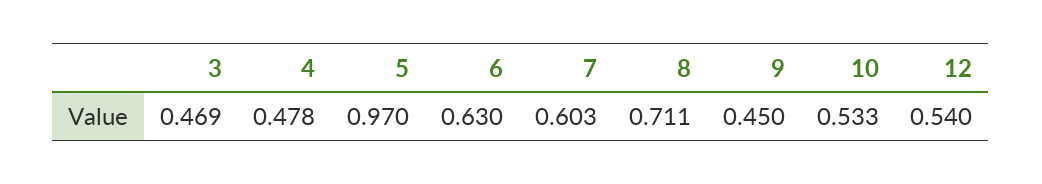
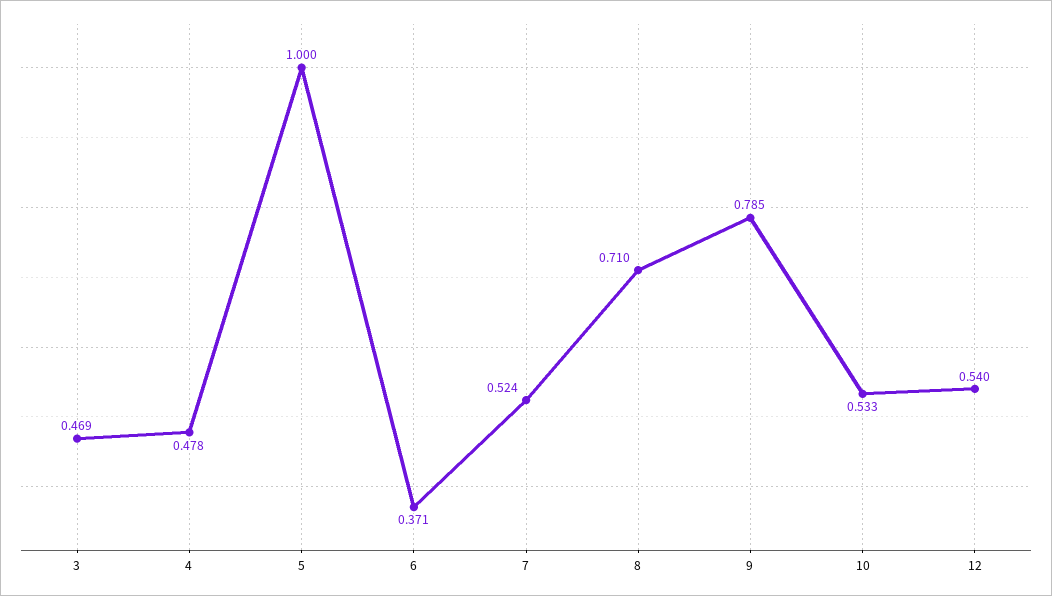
  {
    "3": 0.469,
    "4": 0.478,
-   "5": 0.97,
+   "5": 1,
-   "6": 0.63,
+   "6": 0.371,
-   "7": 0.603,
+   "7": 0.524,
-   "8": 0.711,
+   "8": 0.71,
-   "9": 0.45,
+   "9": 0.785,
    "10": 0.533,
    "12": 0.54
  }

